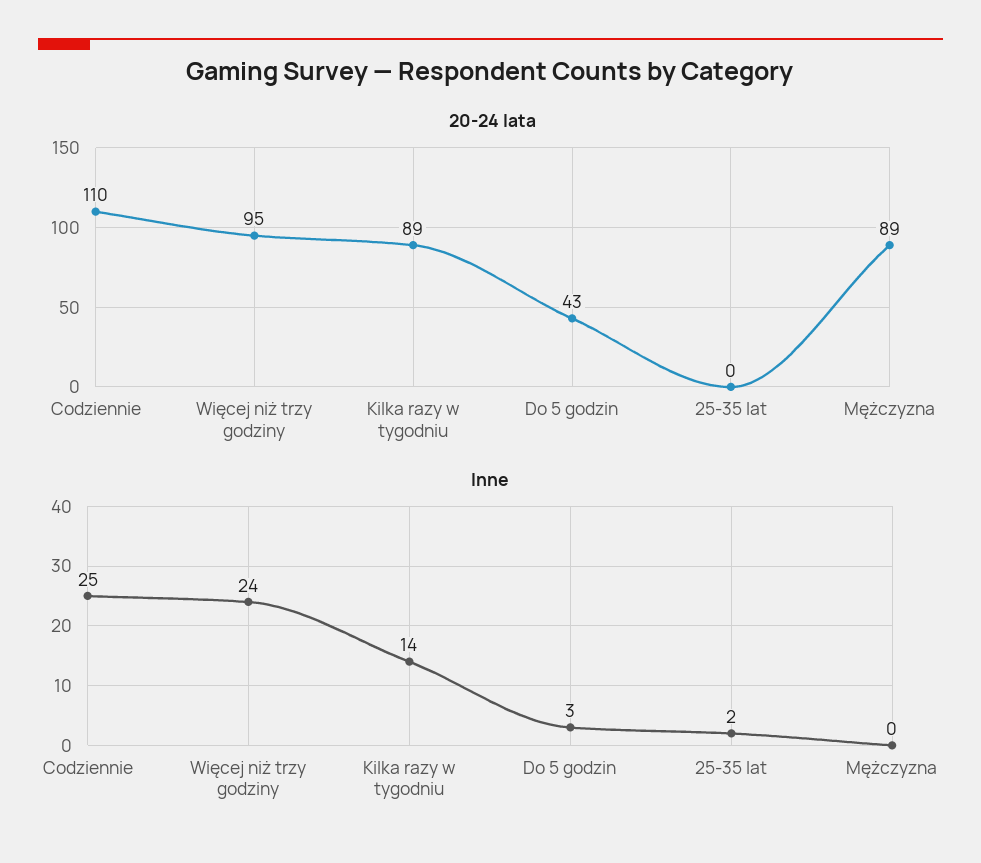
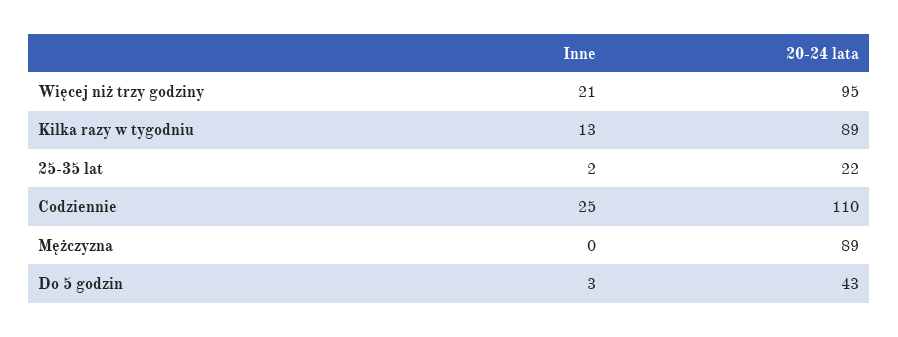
  {
    "20-24 lata": {
      "Codziennie": 110,
      "Więcej niż trzy godziny": 95,
      "Kilka razy w tygodniu": 89,
      "Do 5 godzin": 43,
-     "25-35 lat": 0,
+     "25-35 lat": 22,
      "Mężczyzna": 89
    },
    "Inne": {
      "Codziennie": 25,
-     "Więcej niż trzy godziny": 24,
+     "Więcej niż trzy godziny": 21,
-     "Kilka razy w tygodniu": 14,
+     "Kilka razy w tygodniu": 13,
      "Do 5 godzin": 3,
      "25-35 lat": 2,
      "Mężczyzna": 0
    }
  }

